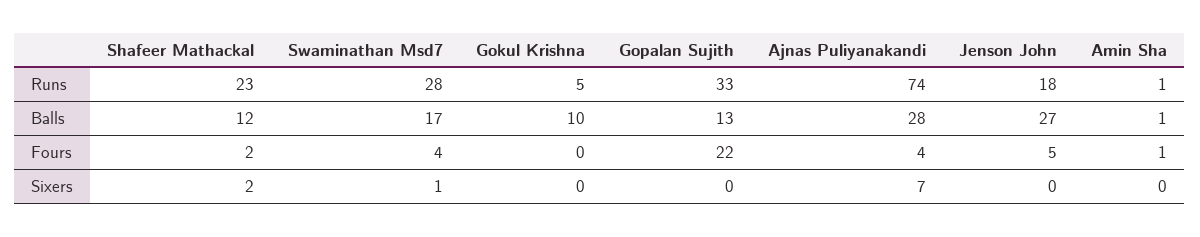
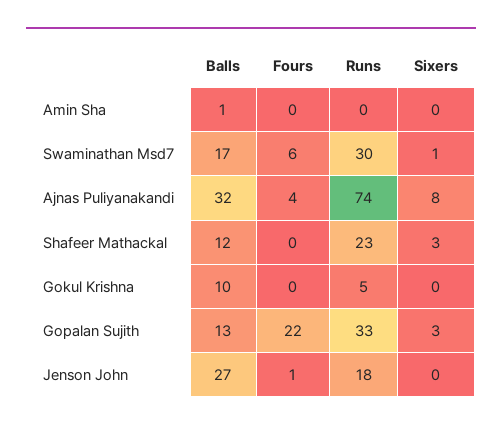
  {
    "Shafeer Mathackal": {
      "Runs": 23,
      "Balls": 12,
-     "Fours": 2,
+     "Fours": 0,
-     "Sixers": 2
+     "Sixers": 3
    },
    "Swaminathan Msd7": {
-     "Runs": 28,
+     "Runs": 30,
      "Balls": 17,
-     "Fours": 4,
+     "Fours": 6,
      "Sixers": 1
    },
    "Gokul Krishna": {
      "Runs": 5,
      "Balls": 10,
      "Fours": 0,
      "Sixers": 0
    },
    "Gopalan Sujith": {
      "Runs": 33,
      "Balls": 13,
      "Fours": 22,
-     "Sixers": 0
+     "Sixers": 3
    },
    "Ajnas Puliyanakandi": {
      "Runs": 74,
-     "Balls": 28,
+     "Balls": 32,
      "Fours": 4,
-     "Sixers": 7
+     "Sixers": 8
    },
    "Jenson John": {
      "Runs": 18,
      "Balls": 27,
-     "Fours": 5,
+     "Fours": 1,
      "Sixers": 0
    },
    "Amin Sha": {
-     "Runs": 1,
+     "Runs": 0,
      "Balls": 1,
-     "Fours": 1,
+     "Fours": 0,
      "Sixers": 0
    }
  }

